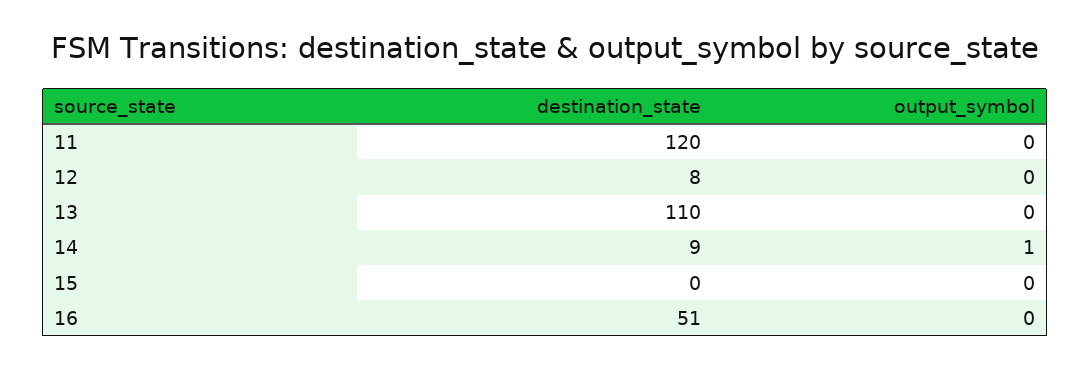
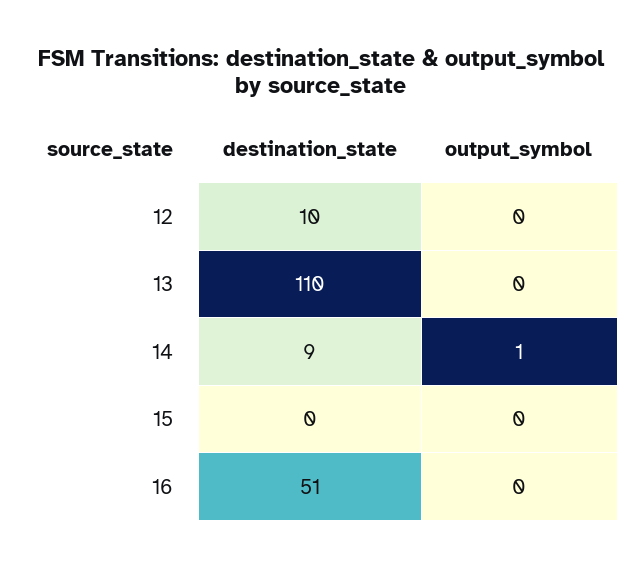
  {
    "destination_state": {
-     "11": 120,
-     "12": 8,
+     "12": 10,
      "13": 110,
      "14": 9,
      "15": 0,
      "16": 51
    },
    "output_symbol": {
-     "11": 0,
      "12": 0,
      "13": 0,
      "14": 1,
      "15": 0,
      "16": 0
    }
  }

